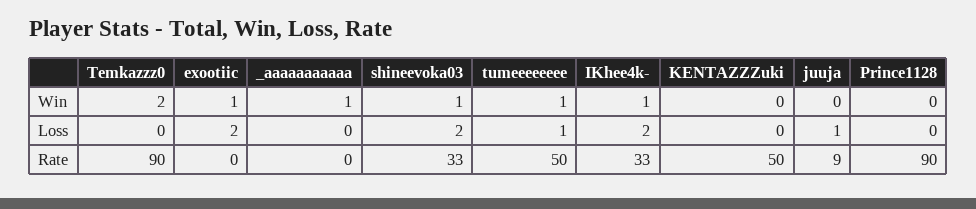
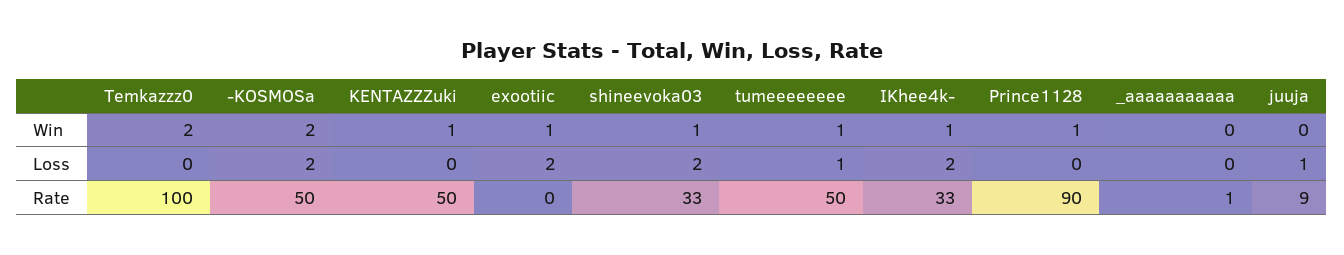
  {
    "Temkazzz0": {
      "Win": 2,
      "Loss": 0,
-     "Rate": 90
+     "Rate": 100
    },
    "exootiic": {
      "Win": 1,
      "Loss": 2,
      "Rate": 0
    },
    "_aaaaaaaaaaa": {
-     "Win": 1,
+     "Win": 0,
      "Loss": 0,
-     "Rate": 0
+     "Rate": 1
    },
    "shineevoka03": {
      "Win": 1,
      "Loss": 2,
      "Rate": 33
    },
    "tumeeeeeeee": {
      "Win": 1,
      "Loss": 1,
      "Rate": 50
    },
    "IKhee4k-": {
      "Win": 1,
      "Loss": 2,
      "Rate": 33
    },
    "KENTAZZZuki": {
-     "Win": 0,
+     "Win": 1,
      "Loss": 0,
      "Rate": 50
    },
    "juuja": {
      "Win": 0,
      "Loss": 1,
      "Rate": 9
    },
    "Prince1128": {
-     "Win": 0,
+     "Win": 1,
      "Loss": 0,
      "Rate": 90
-   }
+   },
+   "-KOSMOSa": {
+     "Win": 2,
+     "Loss": 2,
+     "Rate": 50
+   }
  }

